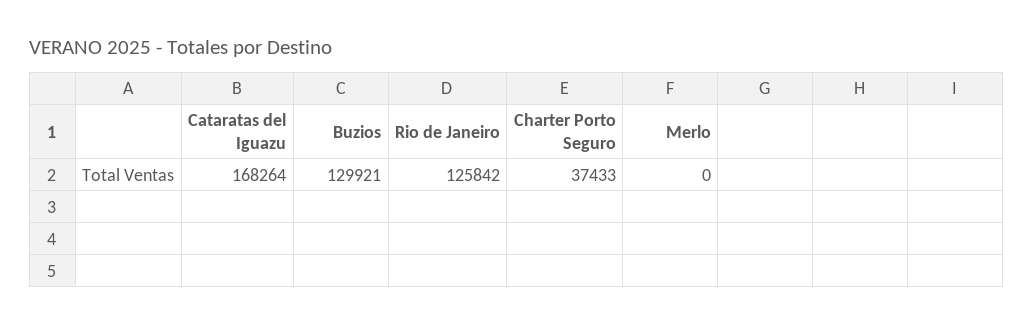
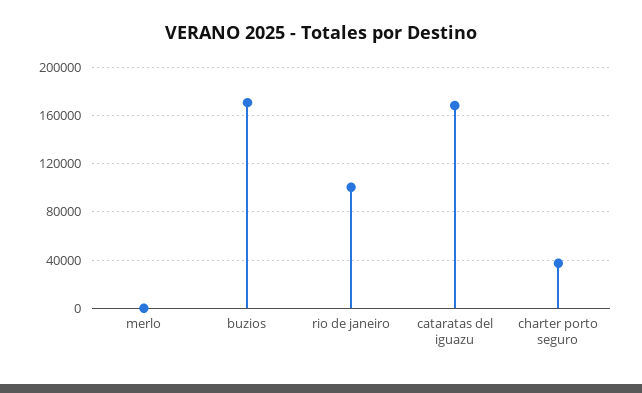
  {
    "Cataratas del Iguazu": 168264,
-   "Buzios": 129921,
+   "Buzios": 170000,
-   "Rio de Janeiro": 125842,
+   "Rio de Janeiro": 100000,
    "Charter Porto Seguro": 37433,
    "Merlo": 0
  }

